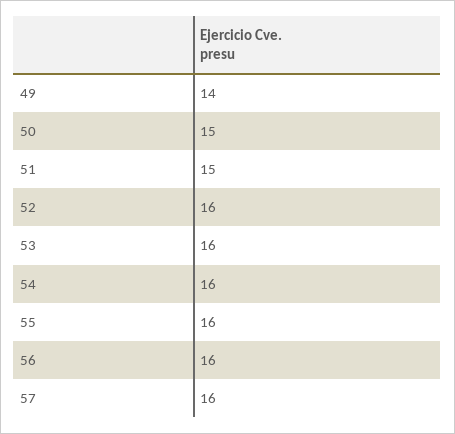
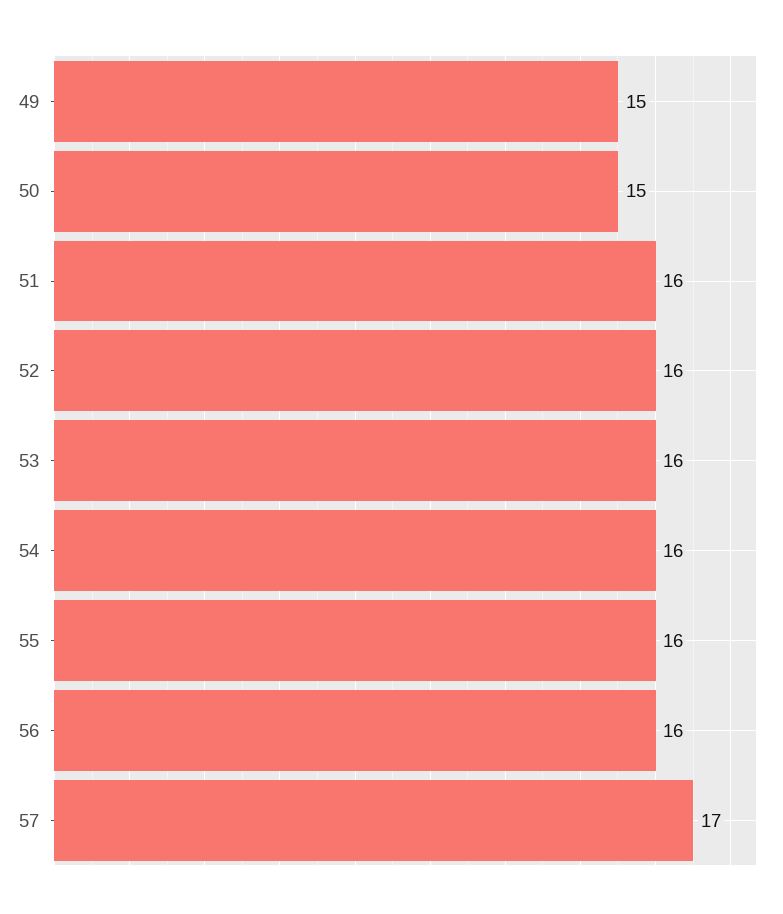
  {
-   "49": 14,
+   "49": 15,
    "50": 15,
-   "51": 15,
+   "51": 16,
    "52": 16,
    "53": 16,
    "54": 16,
    "55": 16,
    "56": 16,
-   "57": 16
+   "57": 17
  }

